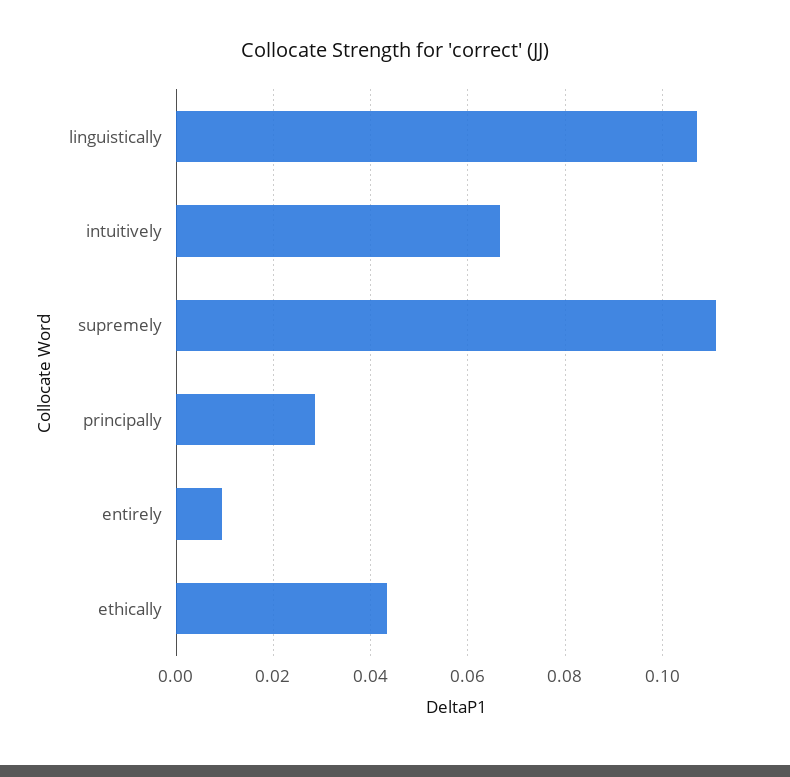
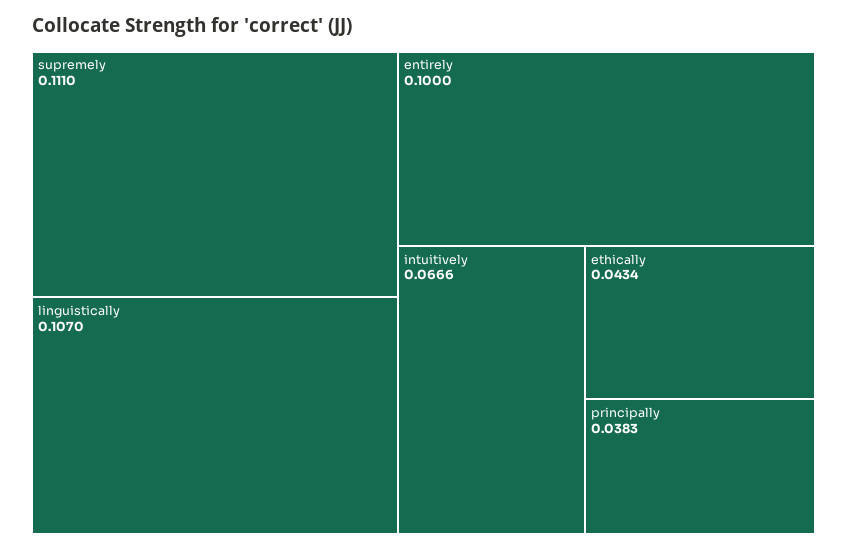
  {
    "linguistically": 0.107,
    "intuitively": 0.0666,
    "supremely": 0.111,
-   "principally": 0.028,
+   "principally": 0.0383,
-   "entirely": 0.01,
+   "entirely": 0.1,
    "ethically": 0.0434
  }

